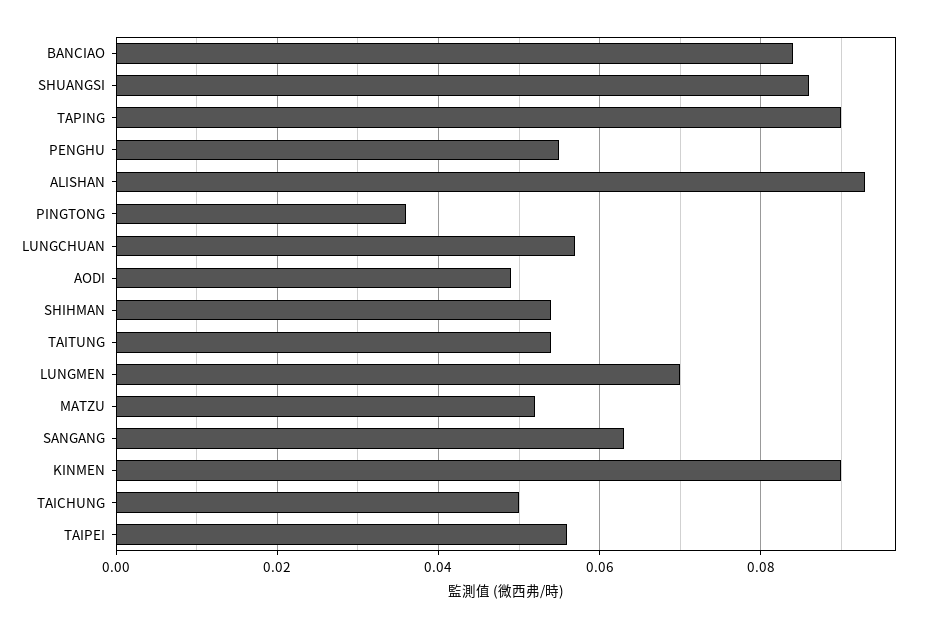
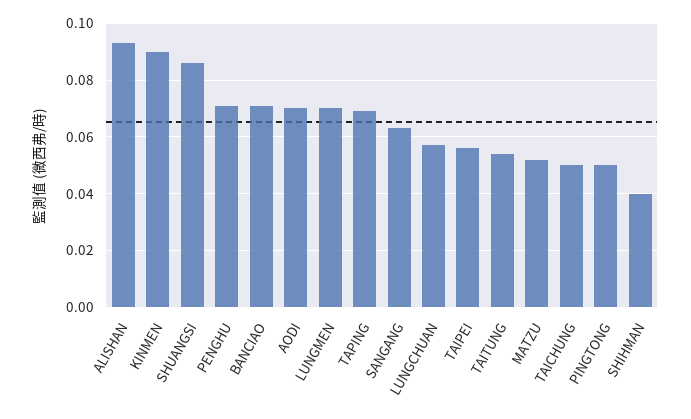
  {
-   "BANCIAO": 0.085,
+   "BANCIAO": 0.07,
    "SHUANGSI": 0.085,
-   "TAPING": 0.09,
+   "TAPING": 0.07,
-   "PENGHU": 0.055,
+   "PENGHU": 0.07,
    "ALISHAN": 0.095,
-   "PINGTONG": 0.035,
+   "PINGTONG": 0.05,
    "LUNGCHUAN": 0.055,
-   "AODI": 0.05,
+   "AODI": 0.07,
-   "SHIHMAN": 0.055,
+   "SHIHMAN": 0.04,
    "TAITUNG": 0.055,
    "LUNGMEN": 0.07,
    "MATZU": 0.05,
    "SANGANG": 0.065,
    "KINMEN": 0.09,
    "TAICHUNG": 0.05,
    "TAIPEI": 0.055
  }

